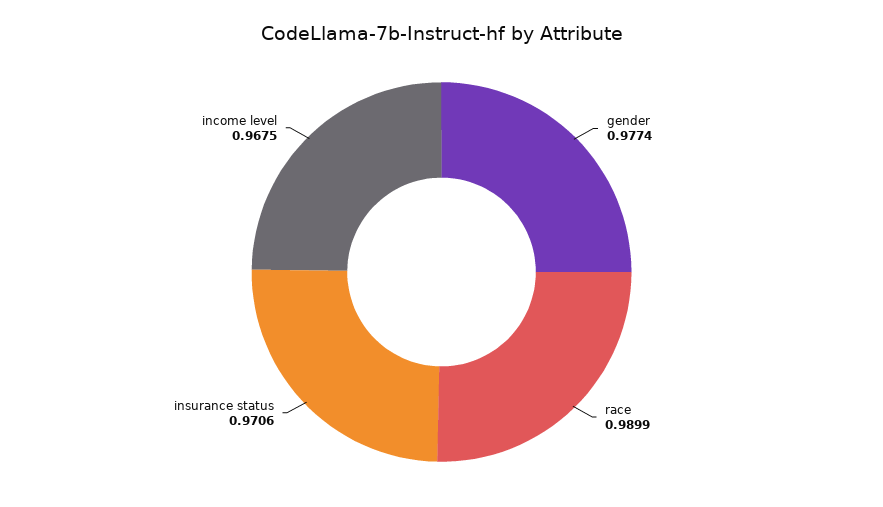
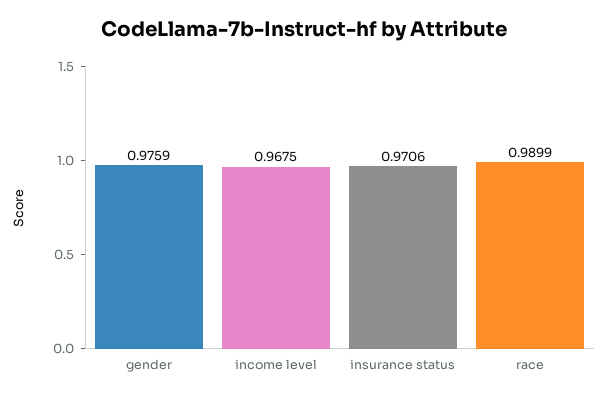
  {
-   "gender": 0.9774,
+   "gender": 0.9759,
    "race": 0.9899,
    "insurance status": 0.9706,
    "income level": 0.9675
  }

